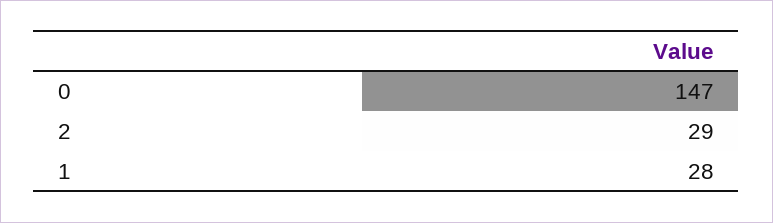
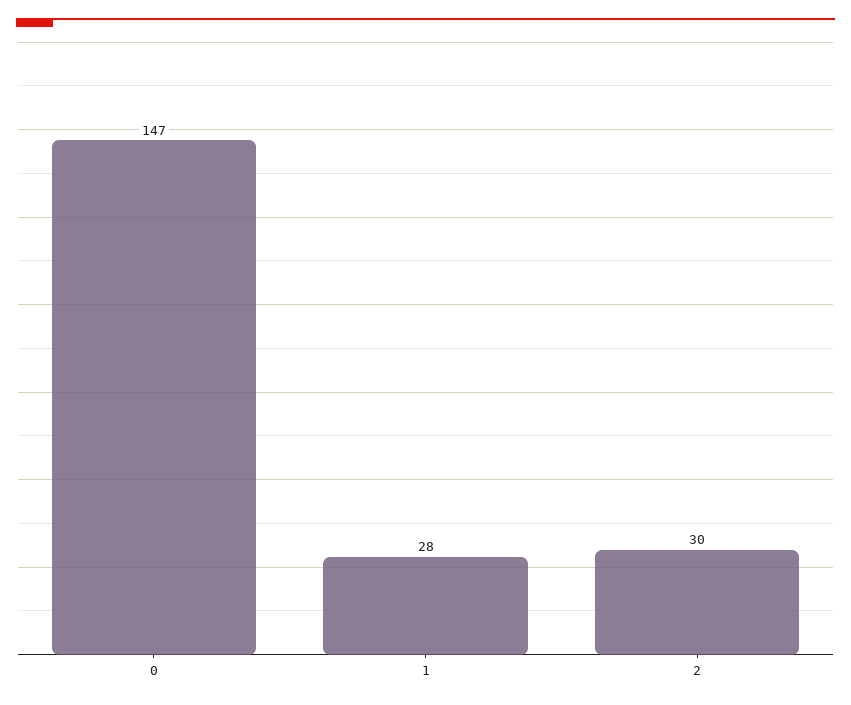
  {
    "0": 147,
-   "2": 29,
+   "2": 30,
    "1": 28
  }

